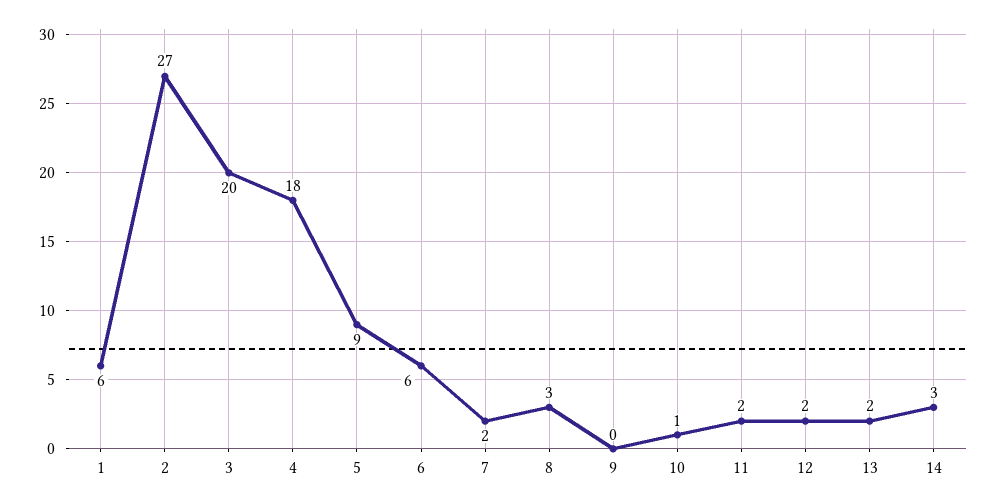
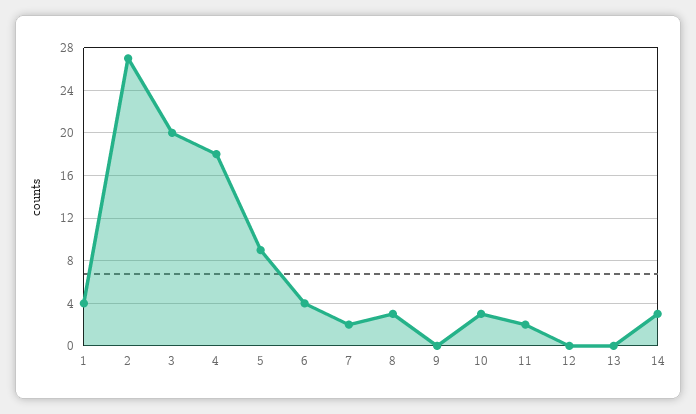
  {
-   "1": 6,
+   "1": 4,
    "2": 27,
    "3": 20,
    "4": 18,
    "5": 9,
-   "6": 6,
+   "6": 4,
    "7": 2,
    "8": 3,
    "9": 0,
-   "10": 1,
+   "10": 3,
    "11": 2,
-   "12": 2,
+   "12": 0,
-   "13": 2,
+   "13": 0,
    "14": 3
  }

